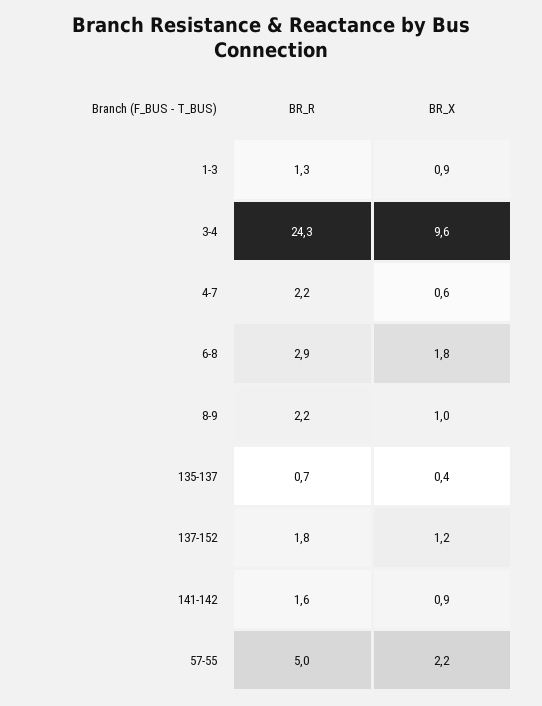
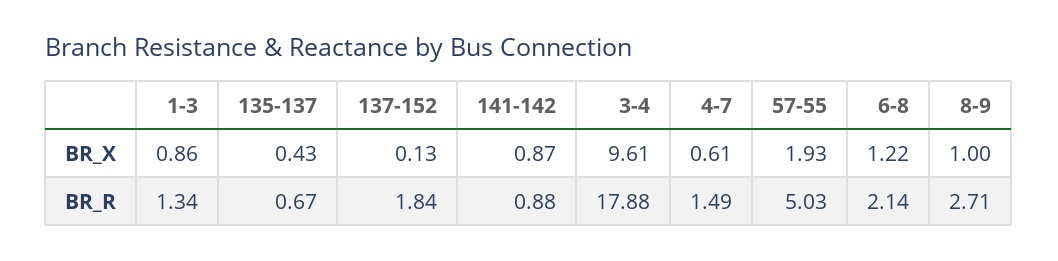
  {
    "BR_R": {
      "1-3": 1.34,
-     "3-4": 24.3,
+     "3-4": 17.88,
-     "4-7": 2.2,
+     "4-7": 1.49,
-     "6-8": 2.9,
+     "6-8": 2.14,
-     "8-9": 2.2,
+     "8-9": 2.71,
      "135-137": 0.67,
      "137-152": 1.84,
-     "141-142": 1.6,
+     "141-142": 0.88,
      "57-55": 5.03
    },
    "BR_X": {
      "1-3": 0.86,
      "3-4": 9.61,
      "4-7": 0.61,
-     "6-8": 1.8,
+     "6-8": 1.22,
      "8-9": 1,
      "135-137": 0.43,
-     "137-152": 1.2,
+     "137-152": 0.13,
      "141-142": 0.87,
-     "57-55": 2.2
+     "57-55": 1.93
    }
  }

